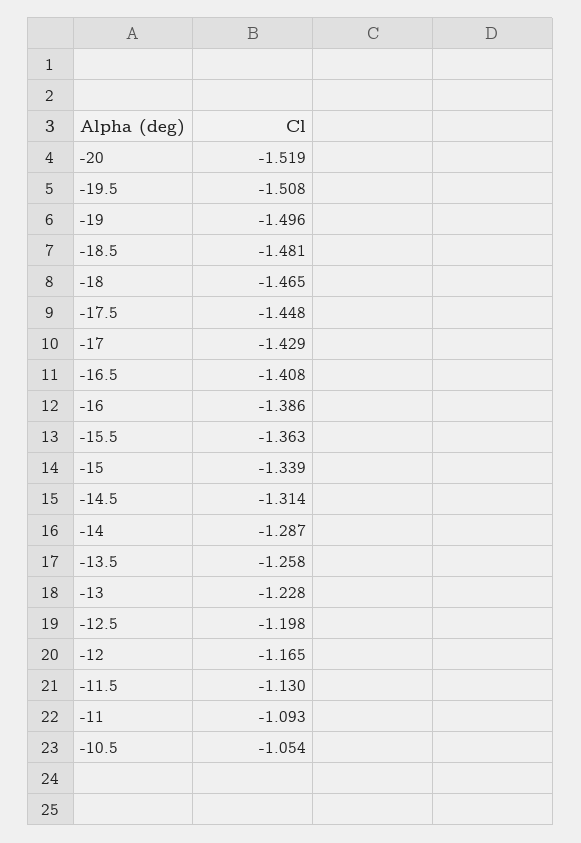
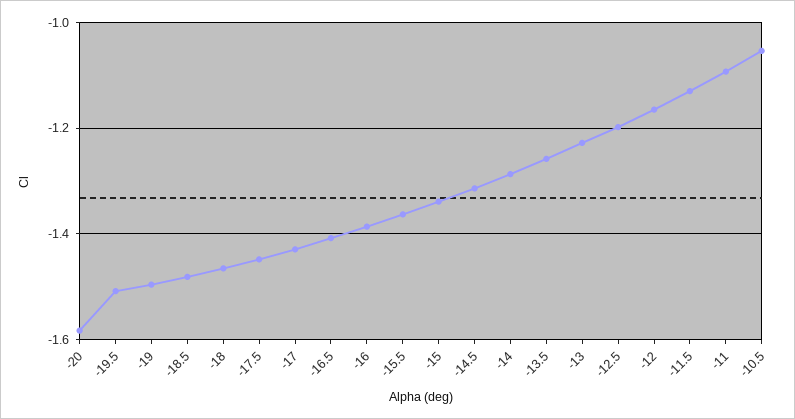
  {
-   "-20": -1.519,
+   "-20": -1.58,
    "-19.5": -1.508,
    "-19": -1.496,
    "-18.5": -1.481,
    "-18": -1.465,
    "-17.5": -1.448,
    "-17": -1.429,
    "-16.5": -1.408,
    "-16": -1.386,
    "-15.5": -1.363,
    "-15": -1.339,
    "-14.5": -1.314,
    "-14": -1.287,
    "-13.5": -1.258,
    "-13": -1.228,
    "-12.5": -1.198,
    "-12": -1.165,
    "-11.5": -1.13,
    "-11": -1.093,
    "-10.5": -1.054
  }

